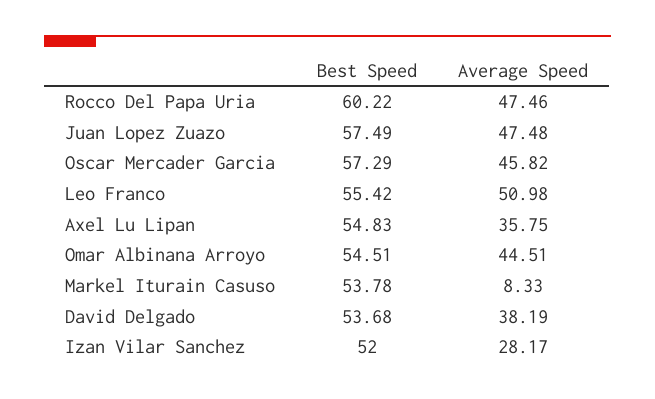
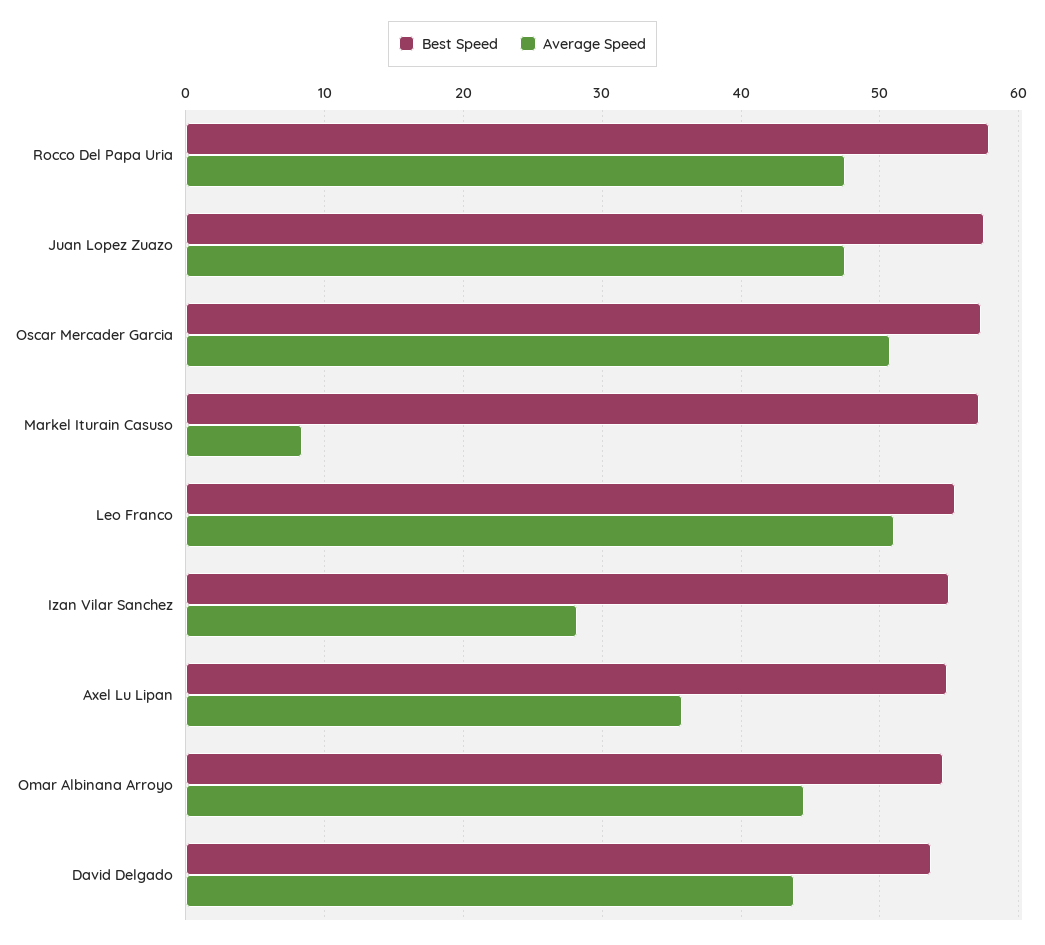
  {
    "Best Speed": {
-     "Rocco Del Papa Uria": 60.22,
+     "Rocco Del Papa Uria": 58,
      "Juan Lopez Zuazo": 57.49,
      "Oscar Mercader Garcia": 57.29,
      "Leo Franco": 55.42,
      "Axel Lu Lipan": 54.83,
      "Omar Albinana Arroyo": 54.51,
-     "Markel Iturain Casuso": 53.78,
+     "Markel Iturain Casuso": 57,
      "David Delgado": 53.68,
-     "Izan Vilar Sanchez": 52
+     "Izan Vilar Sanchez": 55
    },
    "Average Speed": {
      "Rocco Del Papa Uria": 47.46,
      "Juan Lopez Zuazo": 47.48,
-     "Oscar Mercader Garcia": 45.82,
+     "Oscar Mercader Garcia": 51,
      "Leo Franco": 50.98,
      "Axel Lu Lipan": 35.75,
      "Omar Albinana Arroyo": 44.51,
      "Markel Iturain Casuso": 8.33,
-     "David Delgado": 38.19,
+     "David Delgado": 44,
      "Izan Vilar Sanchez": 28.17
    }
  }

